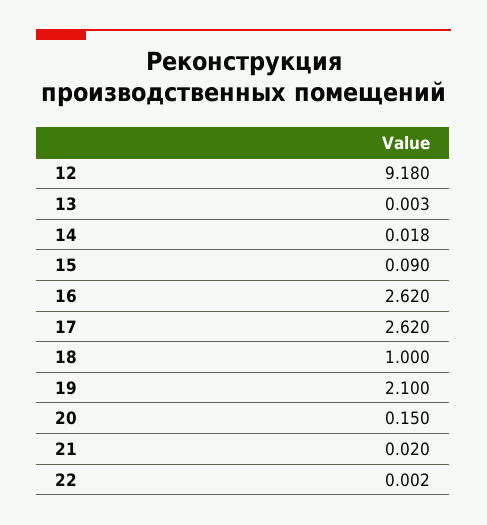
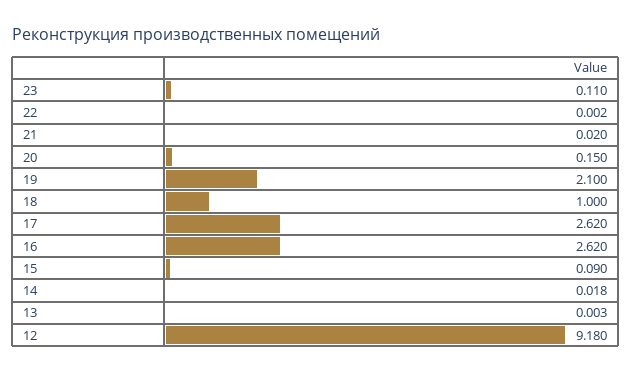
  {
    "12": 9.18,
    "13": 0.003,
    "14": 0.018,
    "15": 0.09,
    "16": 2.62,
    "17": 2.62,
    "18": 1,
    "19": 2.1,
    "20": 0.15,
    "21": 0.02,
-   "22": 0.002
+   "22": 0.002,
+   "23": 0.11
  }

